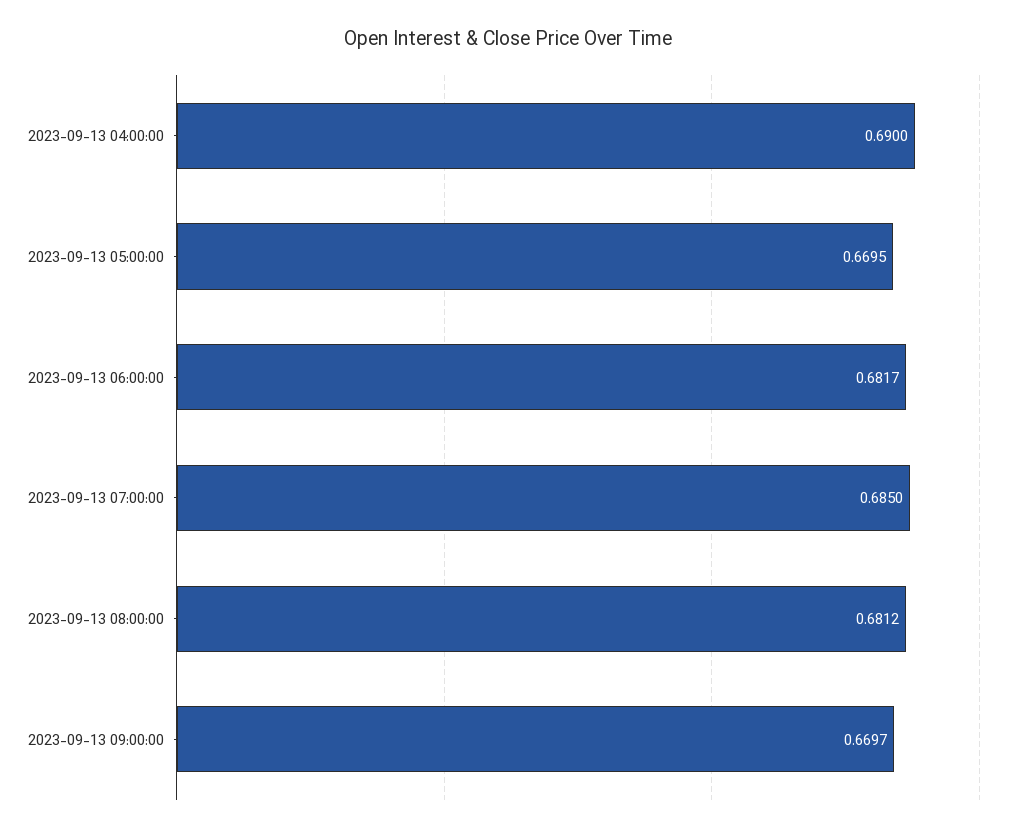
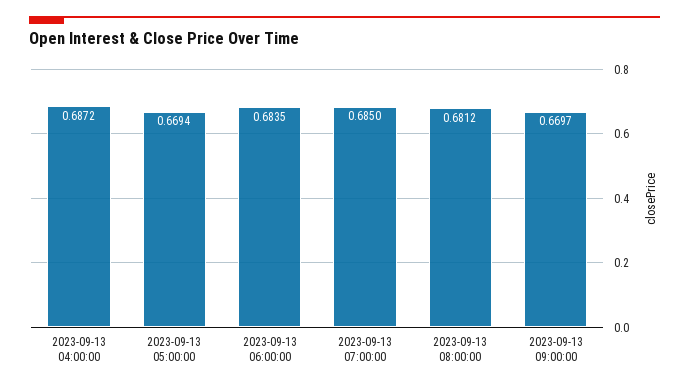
  {
-   "2023-09-13 04:00:00": 0.69,
+   "2023-09-13 04:00:00": 0.6872,
-   "2023-09-13 05:00:00": 0.6695,
+   "2023-09-13 05:00:00": 0.6694,
-   "2023-09-13 06:00:00": 0.6817,
+   "2023-09-13 06:00:00": 0.6835,
    "2023-09-13 07:00:00": 0.685,
    "2023-09-13 08:00:00": 0.6812,
    "2023-09-13 09:00:00": 0.6697
  }

